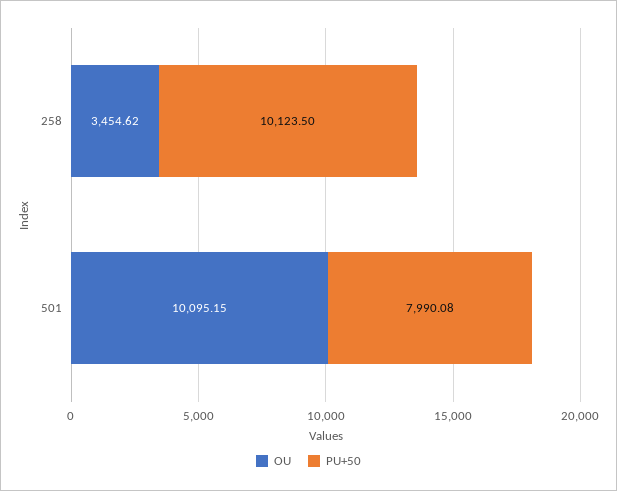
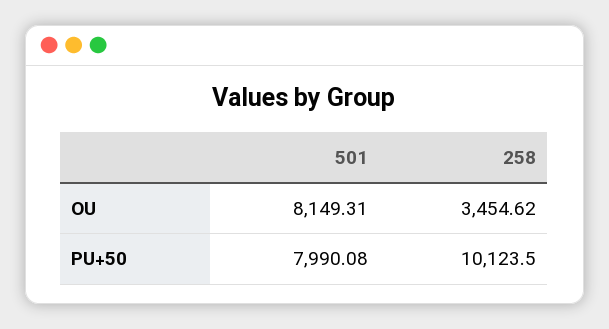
  {
    "OU": {
      "258": 3454.62,
-     "501": 10095.15
+     "501": 8149.31
    },
    "PU+50": {
      "258": 10123.5,
      "501": 7990.08
    }
  }

